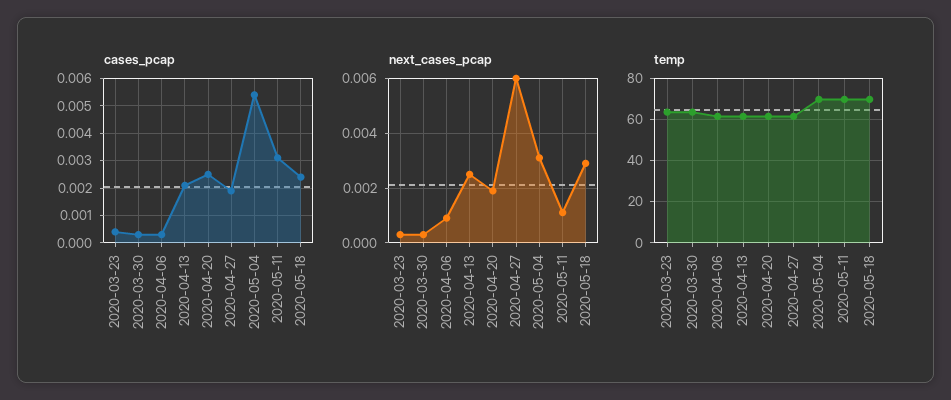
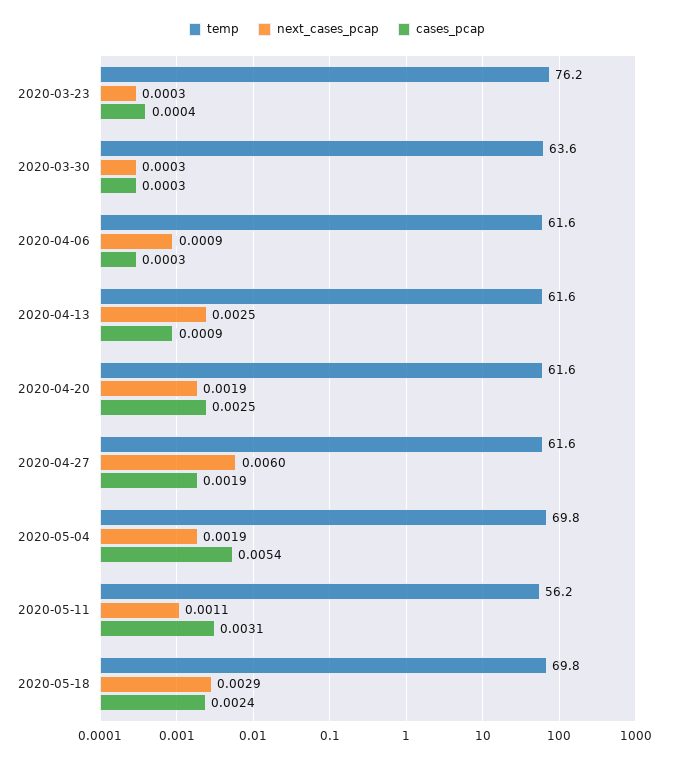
  {
    "cases_pcap": {
      "2020-03-23": 0.0004,
      "2020-03-30": 0.0003,
      "2020-04-06": 0.0003,
-     "2020-04-13": 0.002,
+     "2020-04-13": 0.0009,
      "2020-04-20": 0.0025,
      "2020-04-27": 0.0019,
      "2020-05-04": 0.0054,
      "2020-05-11": 0.0031,
      "2020-05-18": 0.0024
    },
    "next_cases_pcap": {
      "2020-03-23": 0.0003,
      "2020-03-30": 0.0003,
      "2020-04-06": 0.0009,
      "2020-04-13": 0.0025,
      "2020-04-20": 0.0019,
      "2020-04-27": 0.006,
-     "2020-05-04": 0.003,
+     "2020-05-04": 0.0019,
      "2020-05-11": 0.0011,
      "2020-05-18": 0.0029
    },
    "temp": {
-     "2020-03-23": 65,
+     "2020-03-23": 76.2,
      "2020-03-30": 63.6,
      "2020-04-06": 61.6,
      "2020-04-13": 61.6,
      "2020-04-20": 61.6,
      "2020-04-27": 61.6,
      "2020-05-04": 69.8,
-     "2020-05-11": 70,
+     "2020-05-11": 56.2,
      "2020-05-18": 69.8
    }
  }

